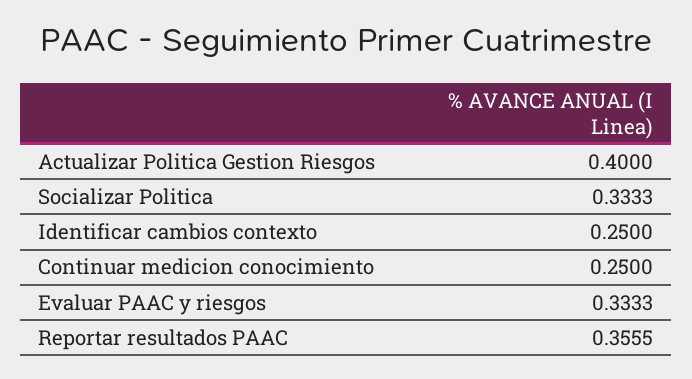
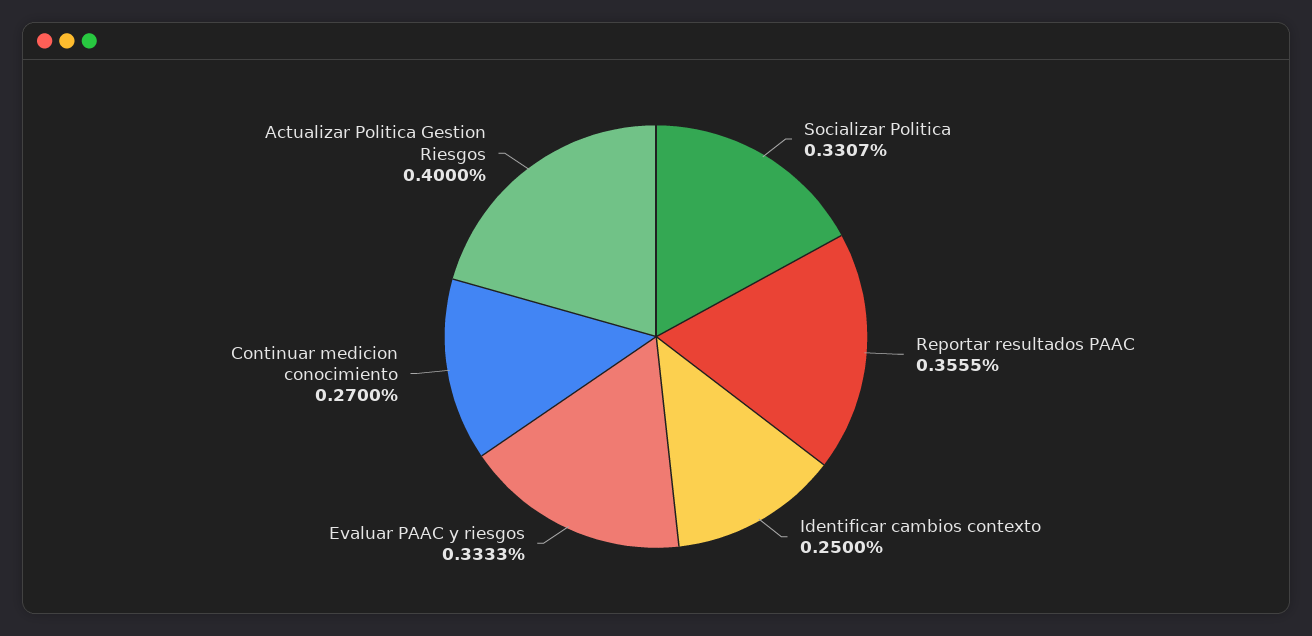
  {
    "Actualizar Politica Gestion Riesgos": 0.4,
-   "Socializar Politica": 0.3333,
+   "Socializar Politica": 0.3307,
    "Identificar cambios contexto": 0.25,
-   "Continuar medicion conocimiento": 0.25,
+   "Continuar medicion conocimiento": 0.27,
    "Evaluar PAAC y riesgos": 0.3333,
    "Reportar resultados PAAC": 0.3555
  }

